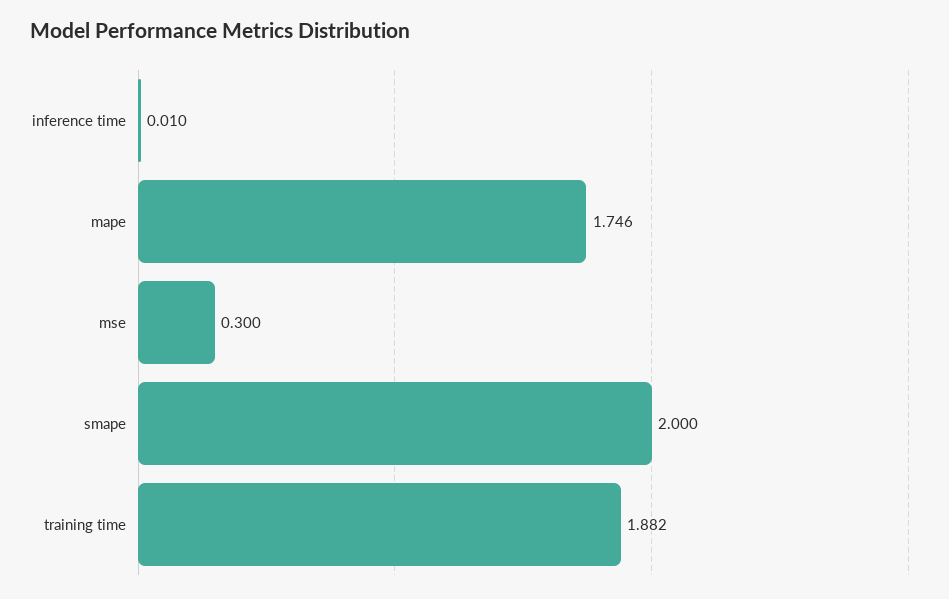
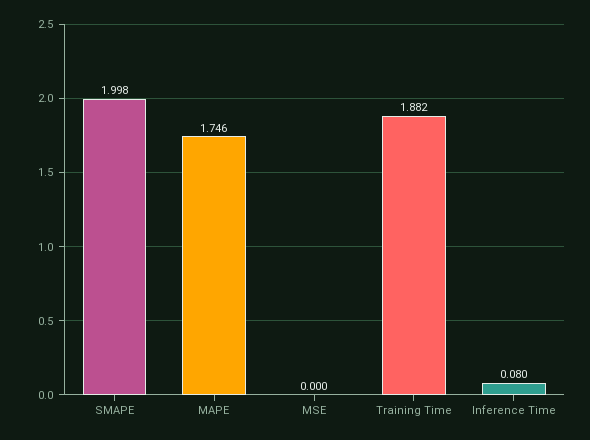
  {
-   "inference time": 0.01,
+   "inference time": 0.08,
    "mape": 1.746,
-   "mse": 0.3,
+   "mse": 0,
-   "smape": 2,
+   "smape": 1.998,
    "training time": 1.882
  }

